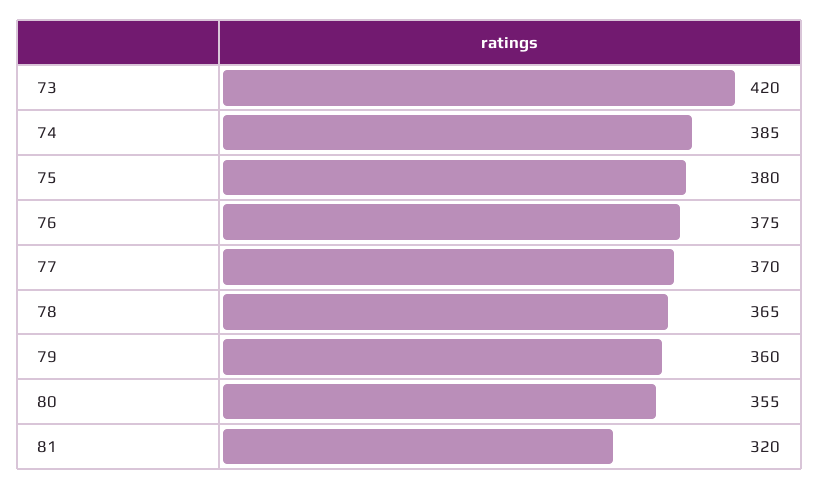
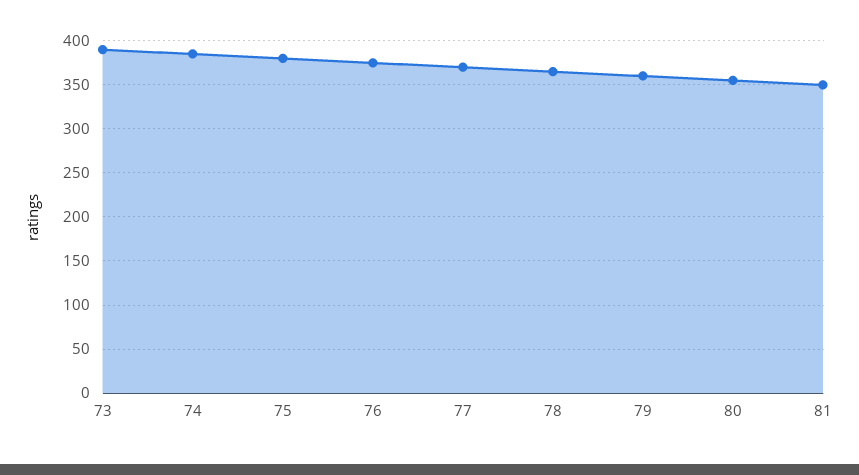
  {
-   "73": 420,
+   "73": 390,
    "74": 385,
    "75": 380,
    "76": 375,
    "77": 370,
    "78": 365,
    "79": 360,
    "80": 355,
-   "81": 320
+   "81": 350
  }

